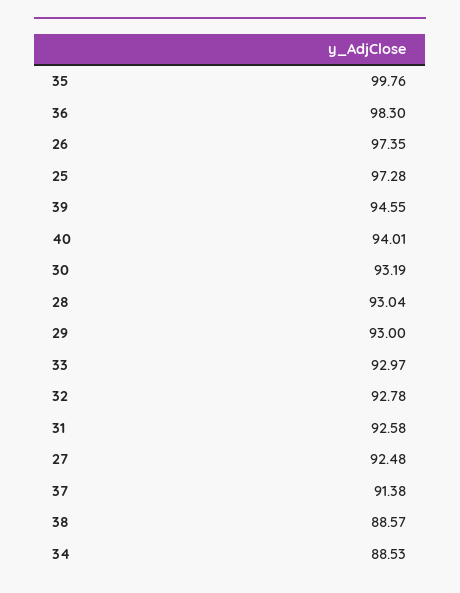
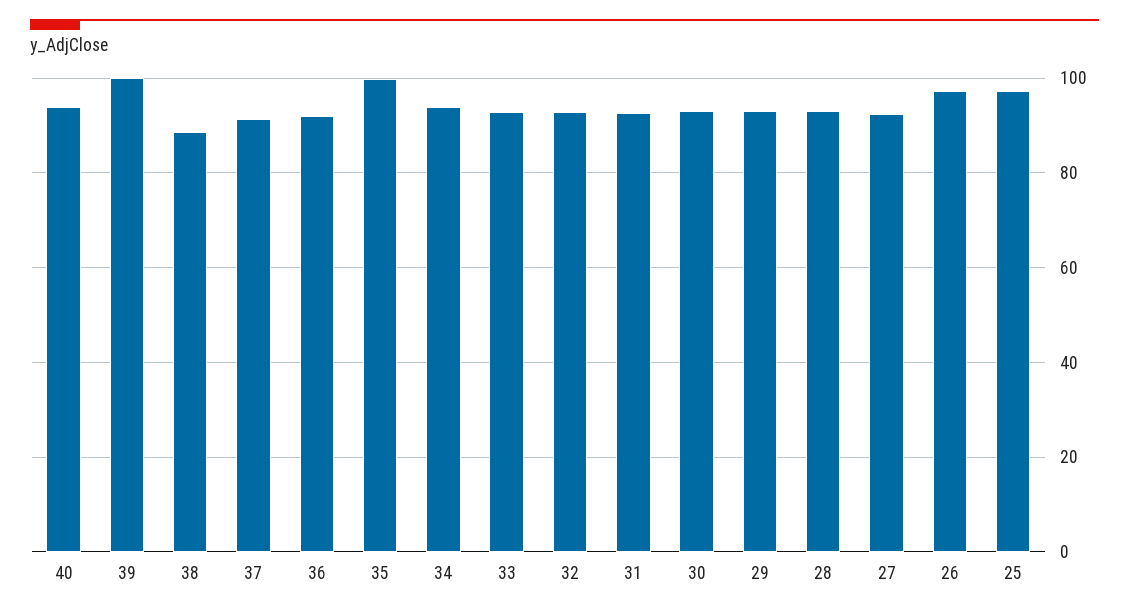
  {
    "35": 99.76,
-   "36": 98.3,
+   "36": 92,
    "26": 97.35,
    "25": 97.28,
-   "39": 94.55,
+   "39": 100,
    "40": 94.01,
    "30": 93.19,
    "28": 93.04,
    "29": 93,
    "33": 92.97,
    "32": 92.78,
    "31": 92.58,
    "27": 92.48,
    "37": 91.38,
    "38": 88.57,
-   "34": 88.53
+   "34": 94
  }

